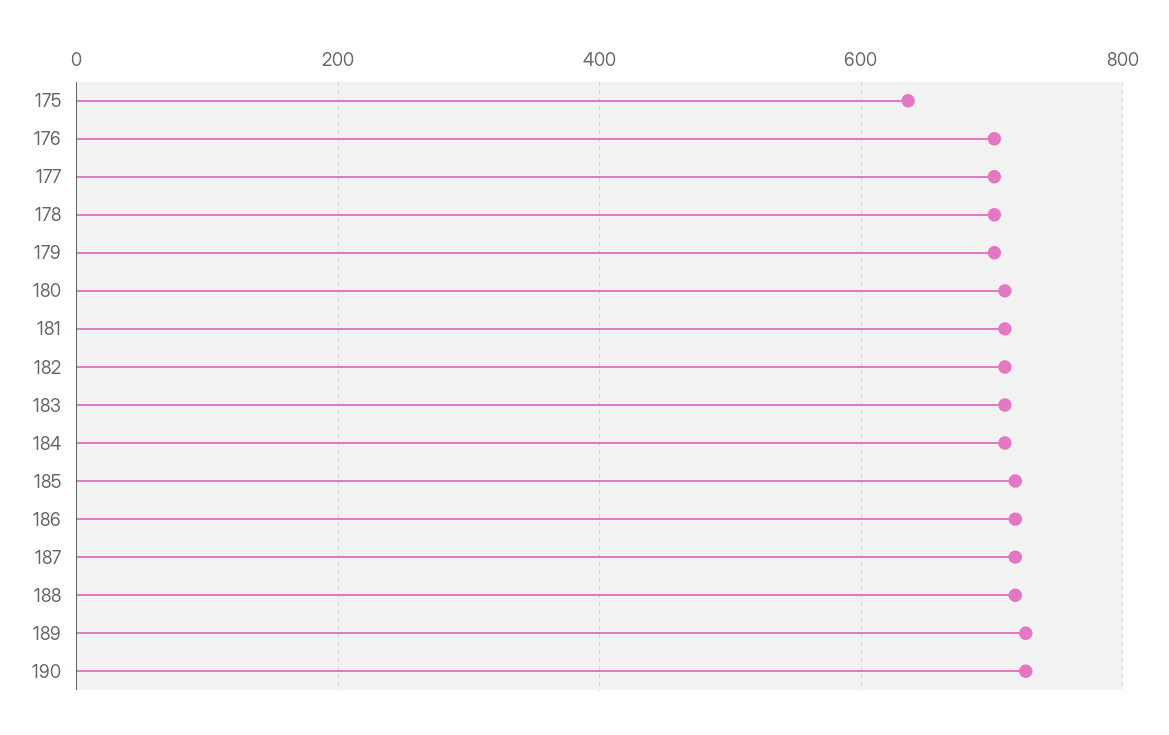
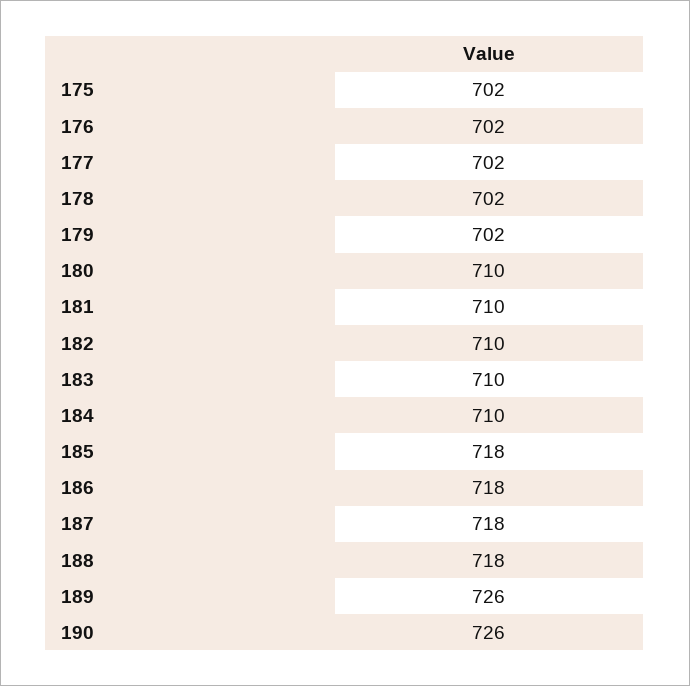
  {
-   "175": 640,
+   "175": 702,
    "176": 702,
    "177": 702,
    "178": 702,
    "179": 702,
    "180": 710,
    "181": 710,
    "182": 710,
    "183": 710,
    "184": 710,
    "185": 718,
    "186": 718,
    "187": 718,
    "188": 718,
    "189": 726,
    "190": 726
  }

